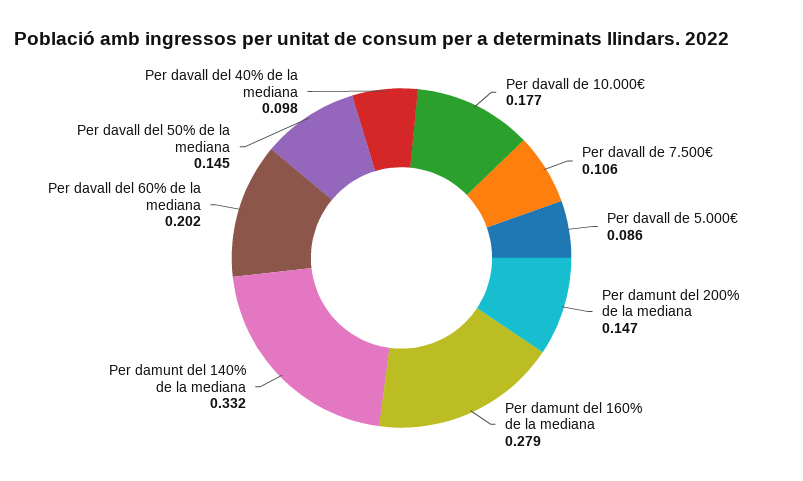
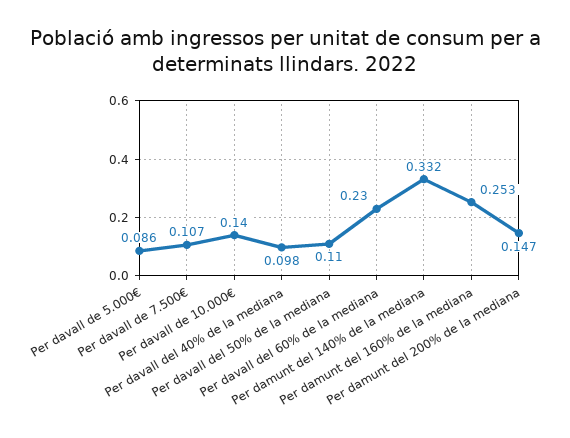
  {
-   "Per davall de 10.000€": 0.177,
+   "Per davall de 10.000€": 0.14,
-   "Per davall de 7.500€": 0.106,
+   "Per davall de 7.500€": 0.107,
    "Per davall de 5.000€": 0.086,
    "Per damunt del 200% de la mediana": 0.147,
-   "Per damunt del 160% de la mediana": 0.279,
+   "Per damunt del 160% de la mediana": 0.253,
    "Per damunt del 140% de la mediana": 0.332,
-   "Per davall del 60% de la mediana": 0.202,
+   "Per davall del 60% de la mediana": 0.23,
-   "Per davall del 50% de la mediana": 0.145,
+   "Per davall del 50% de la mediana": 0.11,
    "Per davall del 40% de la mediana": 0.098
  }

